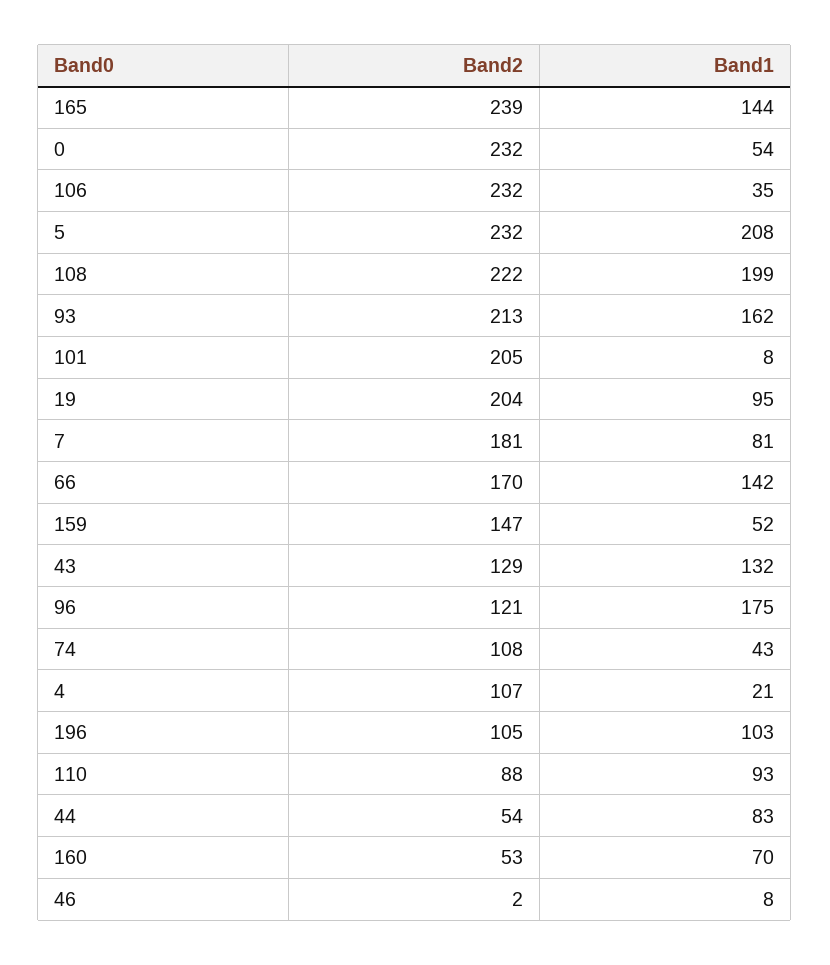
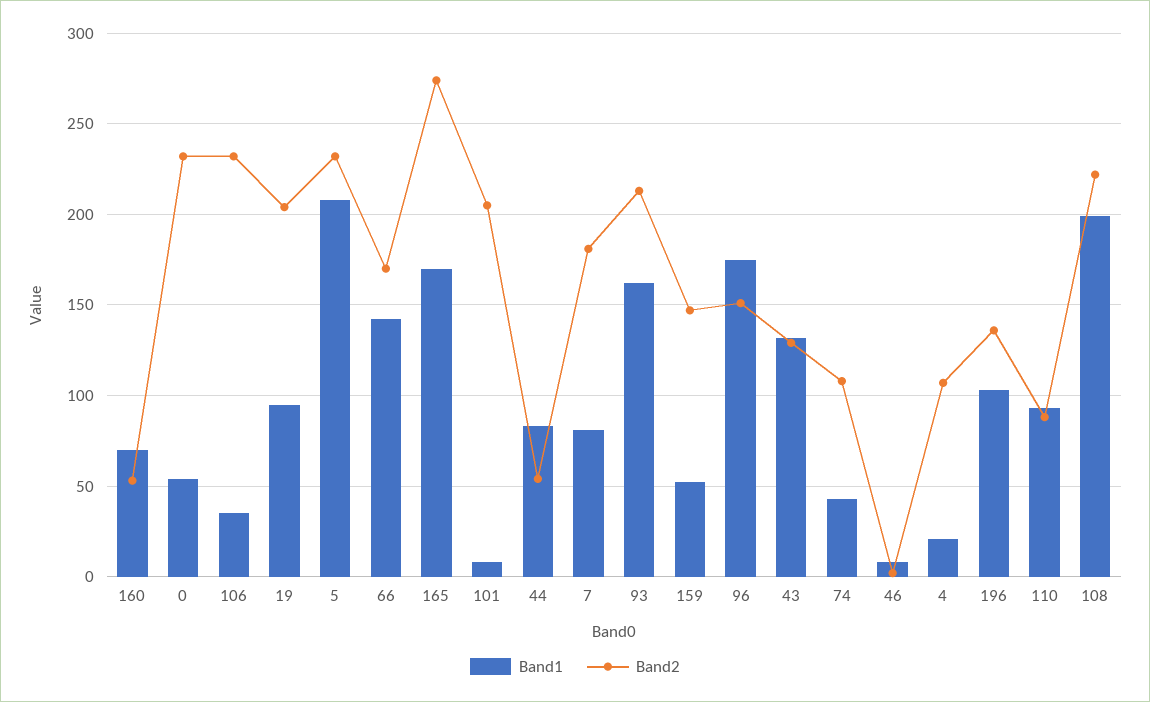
  {
    "Band2": {
-     "165": 239,
+     "165": 275,
      "0": 232,
      "106": 232,
      "5": 232,
      "108": 222,
      "93": 213,
      "101": 205,
      "19": 204,
      "7": 181,
      "66": 170,
      "159": 147,
      "43": 129,
-     "96": 121,
+     "96": 150,
      "74": 108,
      "4": 107,
-     "196": 105,
+     "196": 135,
      "110": 88,
      "44": 54,
      "160": 53,
      "46": 2
    },
    "Band1": {
-     "165": 144,
+     "165": 170,
      "0": 54,
      "106": 35,
      "5": 208,
      "108": 199,
      "93": 162,
      "101": 8,
      "19": 95,
      "7": 81,
      "66": 142,
      "159": 52,
      "43": 132,
      "96": 175,
      "74": 43,
      "4": 21,
      "196": 103,
      "110": 93,
      "44": 83,
      "160": 70,
      "46": 8
    }
  }

